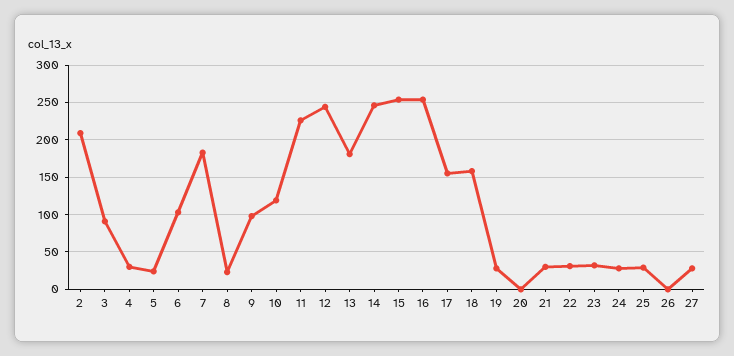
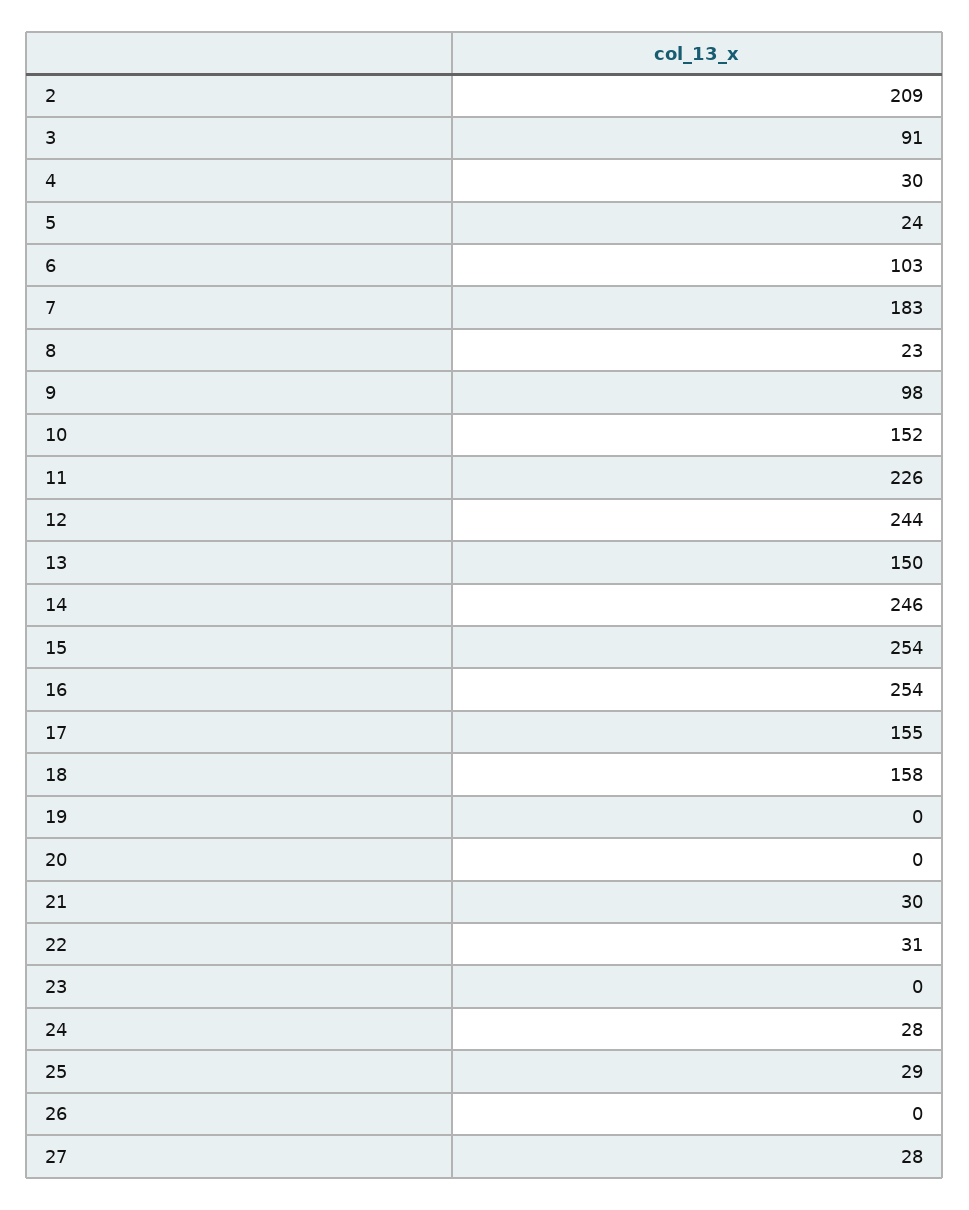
  {
    "2": 209,
    "3": 91,
    "4": 30,
    "5": 24,
    "6": 103,
    "7": 183,
    "8": 23,
    "9": 98,
-   "10": 120,
+   "10": 152,
    "11": 226,
    "12": 244,
-   "13": 180,
+   "13": 150,
    "14": 246,
    "15": 254,
    "16": 254,
    "17": 155,
    "18": 158,
-   "19": 30,
+   "19": 0,
    "20": 0,
    "21": 30,
    "22": 31,
-   "23": 30,
+   "23": 0,
    "24": 28,
    "25": 29,
    "26": 0,
    "27": 28
  }

